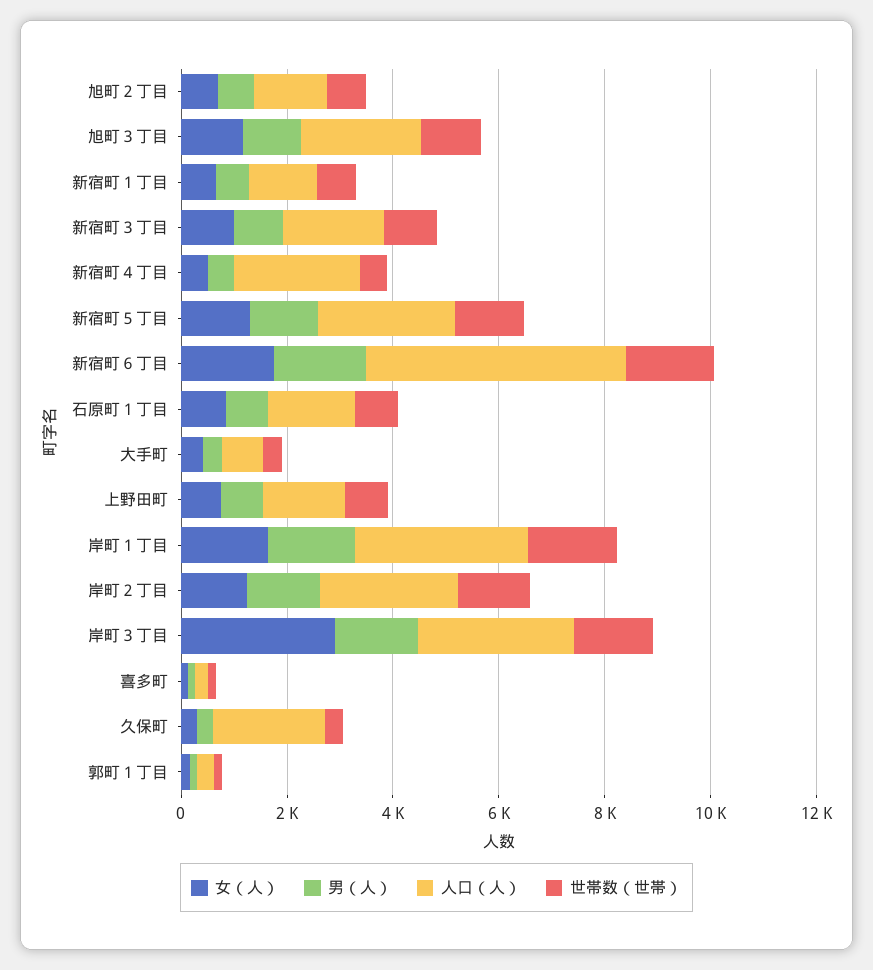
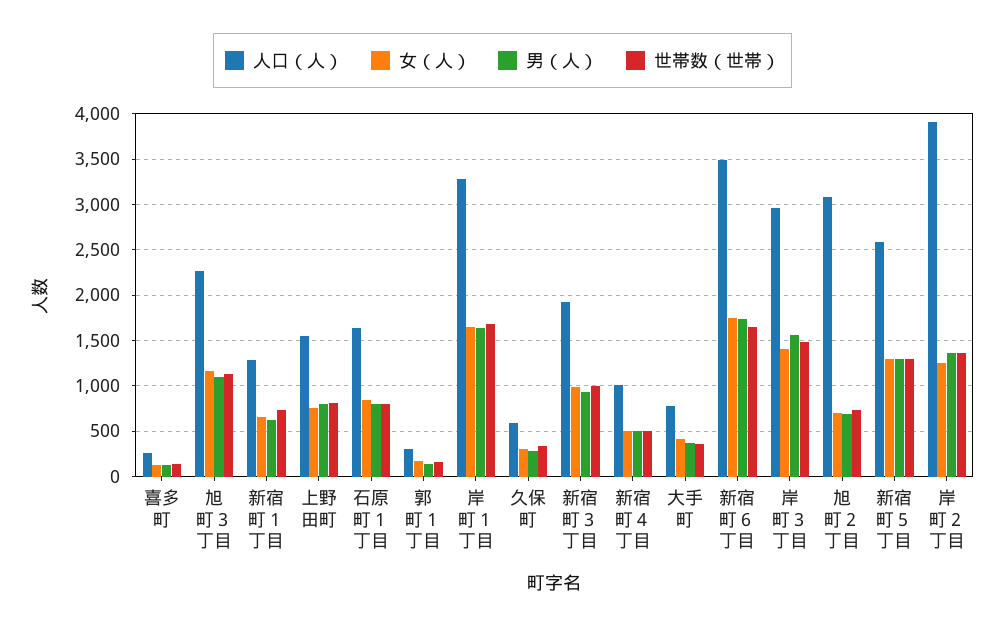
  {
    "女（人）": {
      "旭町２丁目": 700,
      "旭町３丁目": 1200,
      "新宿町１丁目": 700,
      "新宿町３丁目": 1000,
      "新宿町４丁目": 500,
      "新宿町５丁目": 1300,
      "新宿町６丁目": 1700,
      "石原町１丁目": 800,
      "大手町": 400,
      "上野田町": 800,
      "岸町１丁目": 1600,
      "岸町２丁目": 1300,
-     "岸町３丁目": 3000,
+     "岸町３丁目": 1400,
      "喜多町": 100,
      "久保町": 300,
      "郭町１丁目": 200
    },
    "男（人）": {
      "旭町２丁目": 700,
      "旭町３丁目": 1100,
      "新宿町１丁目": 600,
      "新宿町３丁目": 900,
      "新宿町４丁目": 500,
      "新宿町５丁目": 1300,
      "新宿町６丁目": 1700,
      "石原町１丁目": 800,
      "大手町": 400,
      "上野田町": 800,
      "岸町１丁目": 1600,
      "岸町２丁目": 1400,
      "岸町３丁目": 1600,
      "喜多町": 100,
      "久保町": 300,
      "郭町１丁目": 100
    },
    "人口（人）": {
-     "旭町２丁目": 1500,
+     "旭町２丁目": 3100,
      "旭町３丁目": 2300,
      "新宿町１丁目": 1300,
      "新宿町３丁目": 1900,
-     "新宿町４丁目": 2500,
+     "新宿町４丁目": 1000,
      "新宿町５丁目": 2600,
-     "新宿町６丁目": 5000,
+     "新宿町６丁目": 3500,
      "石原町１丁目": 1600,
      "大手町": 800,
      "上野田町": 1600,
      "岸町１丁目": 3300,
-     "岸町２丁目": 2500,
+     "岸町２丁目": 3900,
      "岸町３丁目": 3000,
      "喜多町": 300,
-     "久保町": 2000,
+     "久保町": 600,
      "郭町１丁目": 300
    },
    "世帯数（世帯）": {
      "旭町２丁目": 700,
      "旭町３丁目": 1100,
      "新宿町１丁目": 700,
      "新宿町３丁目": 1000,
      "新宿町４丁目": 500,
      "新宿町５丁目": 1300,
      "新宿町６丁目": 1700,
      "石原町１丁目": 800,
      "大手町": 400,
      "上野田町": 800,
      "岸町１丁目": 1700,
      "岸町２丁目": 1400,
      "岸町３丁目": 1500,
      "喜多町": 100,
      "久保町": 300,
      "郭町１丁目": 200
    }
  }

